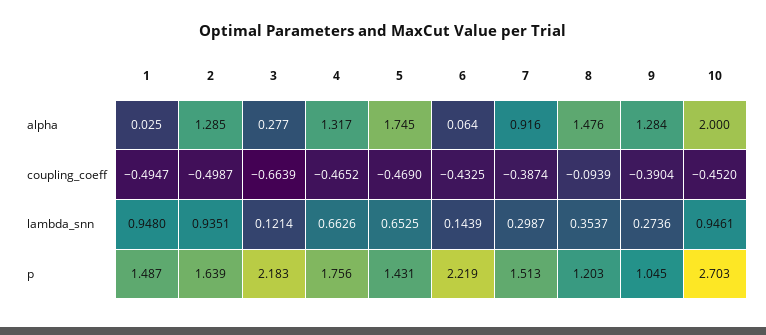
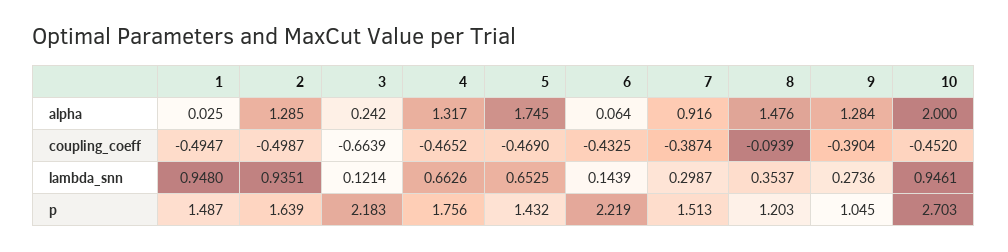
  {
    "1": {
      "alpha": 0.025,
      "coupling_coeff": -0.4947,
      "lambda_snn": 0.948,
      "p": 1.487
    },
    "2": {
      "alpha": 1.285,
      "coupling_coeff": -0.4987,
      "lambda_snn": 0.9351,
      "p": 1.639
    },
    "3": {
-     "alpha": 0.277,
+     "alpha": 0.242,
      "coupling_coeff": -0.6639,
      "lambda_snn": 0.1214,
      "p": 2.183
    },
    "4": {
      "alpha": 1.317,
      "coupling_coeff": -0.4652,
      "lambda_snn": 0.6626,
      "p": 1.756
    },
    "5": {
      "alpha": 1.745,
      "coupling_coeff": -0.469,
      "lambda_snn": 0.6525,
-     "p": 1.431
+     "p": 1.432
    },
    "6": {
      "alpha": 0.064,
      "coupling_coeff": -0.4325,
      "lambda_snn": 0.1439,
      "p": 2.219
    },
    "7": {
      "alpha": 0.916,
      "coupling_coeff": -0.3874,
      "lambda_snn": 0.2987,
      "p": 1.513
    },
    "8": {
      "alpha": 1.476,
      "coupling_coeff": -0.0939,
      "lambda_snn": 0.3537,
      "p": 1.203
    },
    "9": {
      "alpha": 1.284,
      "coupling_coeff": -0.3904,
      "lambda_snn": 0.2736,
      "p": 1.045
    },
    "10": {
      "alpha": 2,
      "coupling_coeff": -0.452,
      "lambda_snn": 0.9461,
      "p": 2.703
    }
  }

